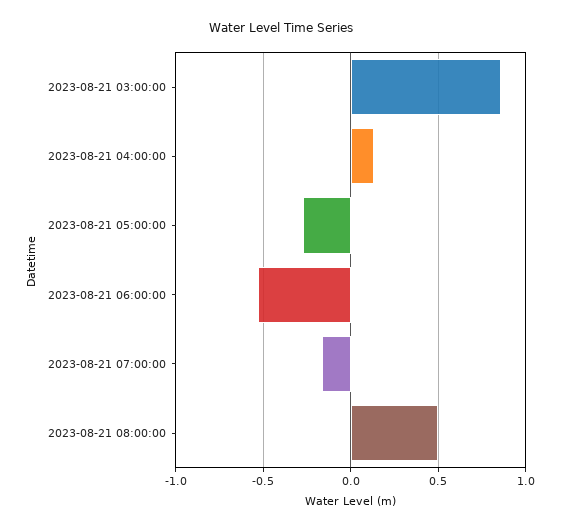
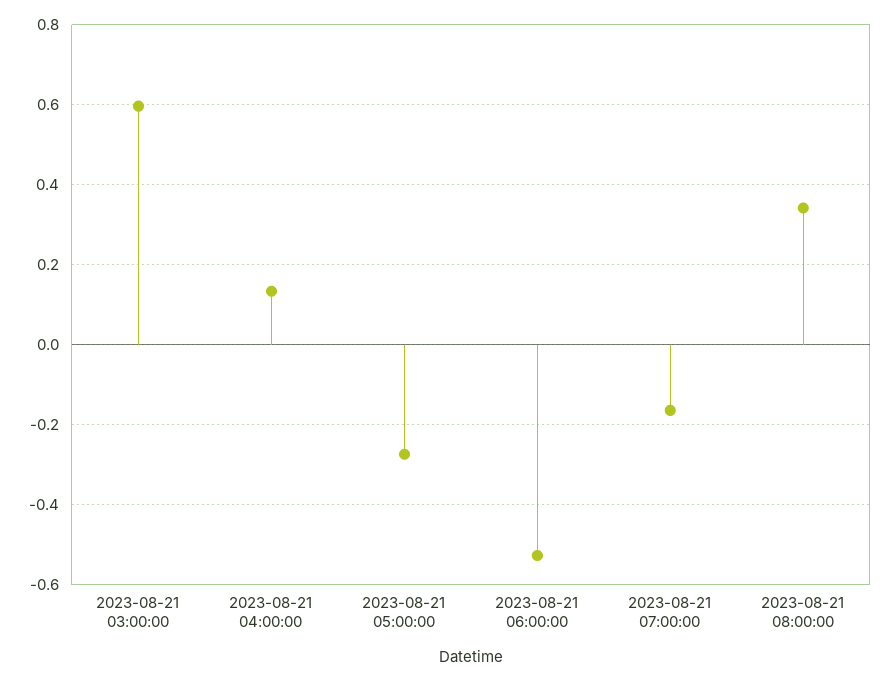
  {
-   "2023-08-21 03:00:00": 0.85,
+   "2023-08-21 03:00:00": 0.6,
    "2023-08-21 04:00:00": 0.14,
    "2023-08-21 05:00:00": -0.28,
    "2023-08-21 06:00:00": -0.52,
    "2023-08-21 07:00:00": -0.16,
-   "2023-08-21 08:00:00": 0.5
+   "2023-08-21 08:00:00": 0.34
  }

